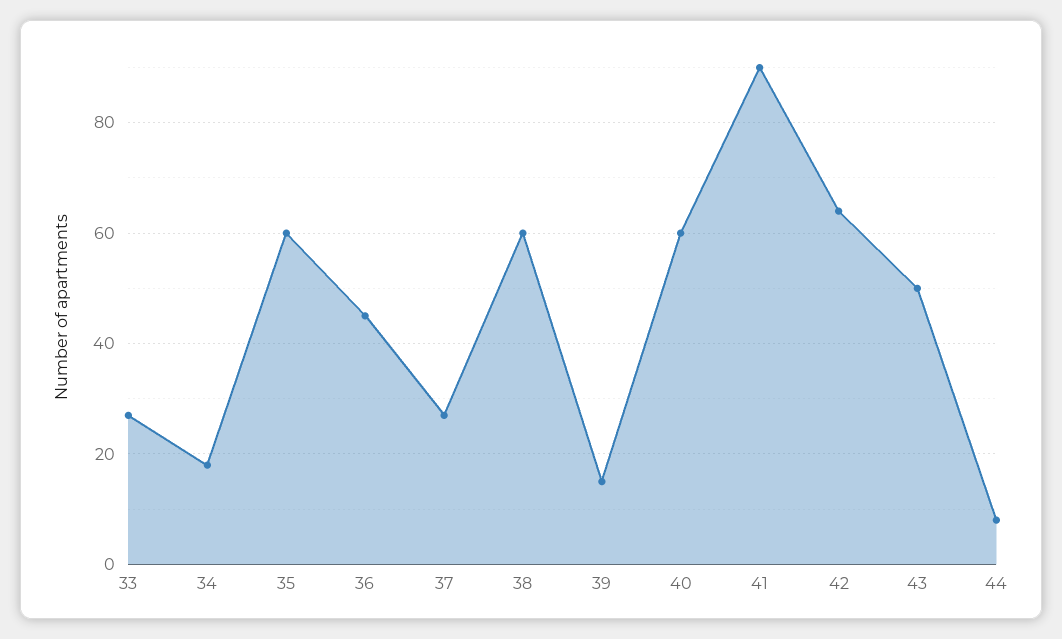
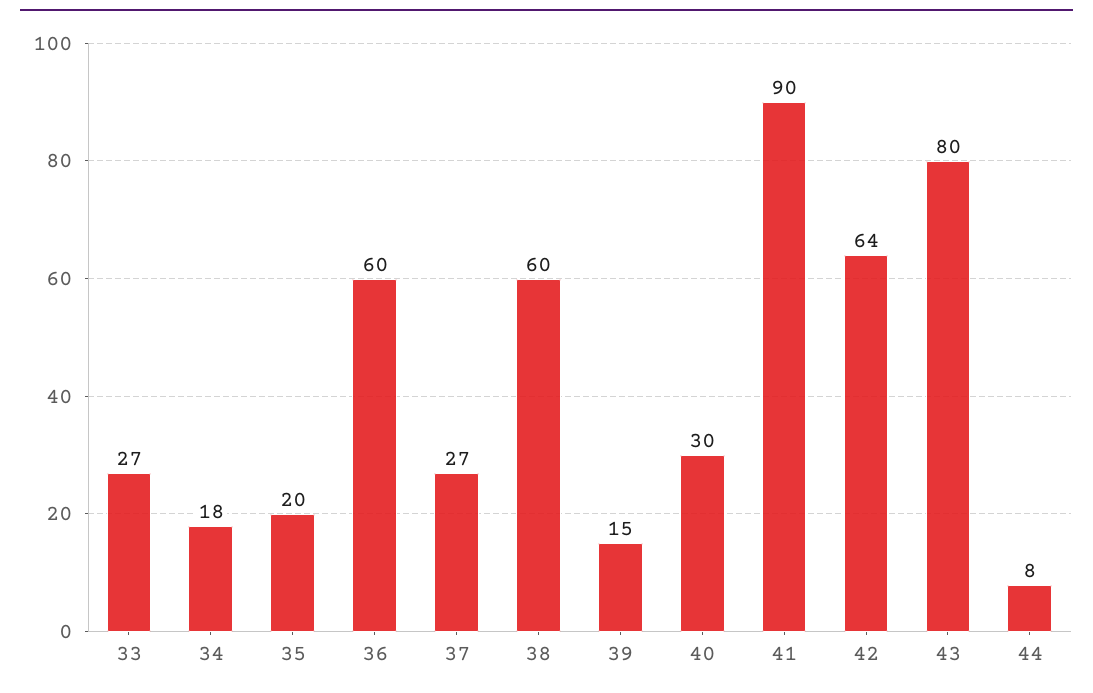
  {
    "33": 27,
    "34": 18,
-   "35": 60,
+   "35": 20,
-   "36": 45,
+   "36": 60,
    "37": 27,
    "38": 60,
    "39": 15,
-   "40": 60,
+   "40": 30,
    "41": 90,
    "42": 64,
-   "43": 50,
+   "43": 80,
    "44": 8
  }

